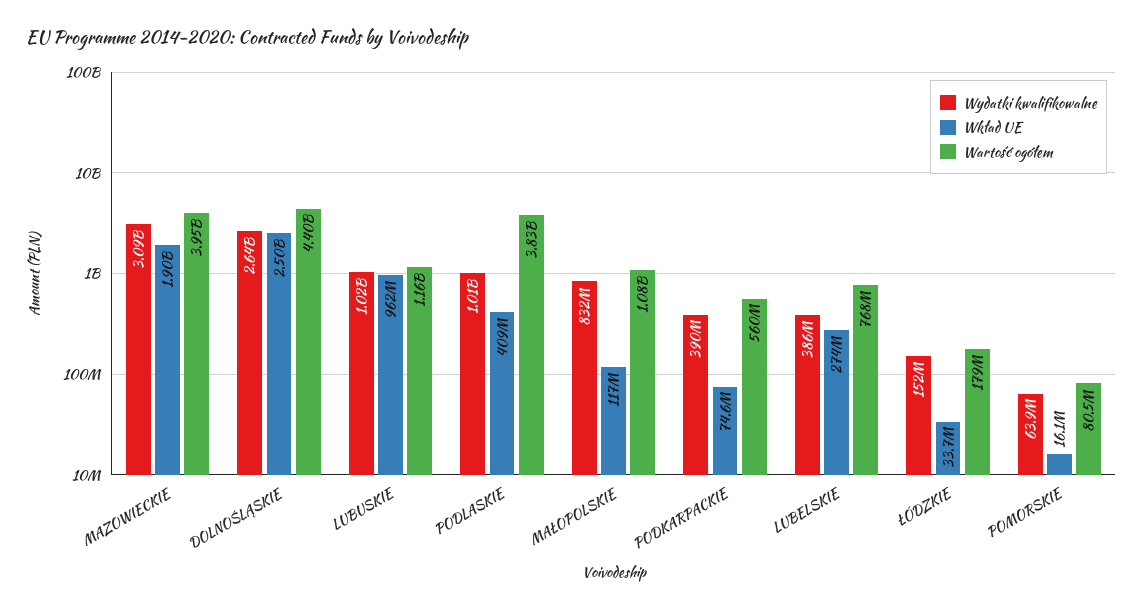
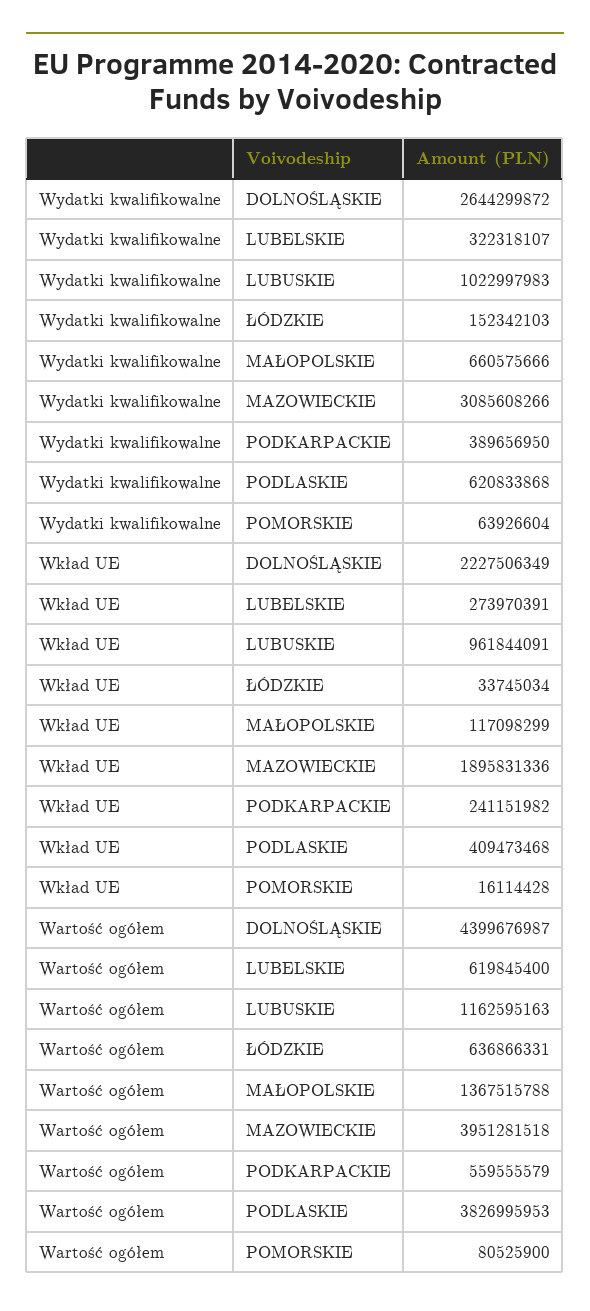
  {
    "Wydatki kwalifikowalne": {
      "MAZOWIECKIE": 3085608266,
      "DOLNOŚLĄSKIE": 2644299872,
      "LUBUSKIE": 1022997983,
-     "PODLASKIE": 1010000000,
+     "PODLASKIE": 620833868,
-     "MAŁOPOLSKIE": 832000000,
+     "MAŁOPOLSKIE": 660575666,
      "PODKARPACKIE": 389656950,
-     "LUBELSKIE": 386000000,
+     "LUBELSKIE": 322318107,
      "ŁÓDZKIE": 152342103,
      "POMORSKIE": 63926604
    },
    "Wkład UE": {
      "MAZOWIECKIE": 1895831336,
-     "DOLNOŚLĄSKIE": 2500000000,
+     "DOLNOŚLĄSKIE": 2227506349,
      "LUBUSKIE": 961844091,
      "PODLASKIE": 409473468,
      "MAŁOPOLSKIE": 117098299,
-     "PODKARPACKIE": 74600000,
+     "PODKARPACKIE": 241151982,
      "LUBELSKIE": 273970391,
      "ŁÓDZKIE": 33745034,
      "POMORSKIE": 16114428
    },
    "Wartość ogółem": {
      "MAZOWIECKIE": 3951281518,
      "DOLNOŚLĄSKIE": 4399676987,
      "LUBUSKIE": 1162595163,
      "PODLASKIE": 3826995953,
-     "MAŁOPOLSKIE": 1080000000,
+     "MAŁOPOLSKIE": 1367515788,
      "PODKARPACKIE": 559555579,
-     "LUBELSKIE": 768000000,
+     "LUBELSKIE": 619845400,
-     "ŁÓDZKIE": 179000000,
+     "ŁÓDZKIE": 636866331,
      "POMORSKIE": 80525900
    }
  }

